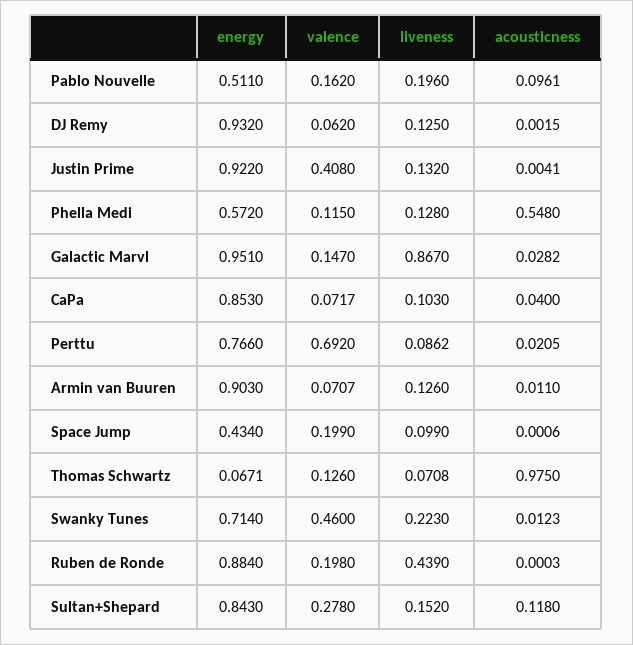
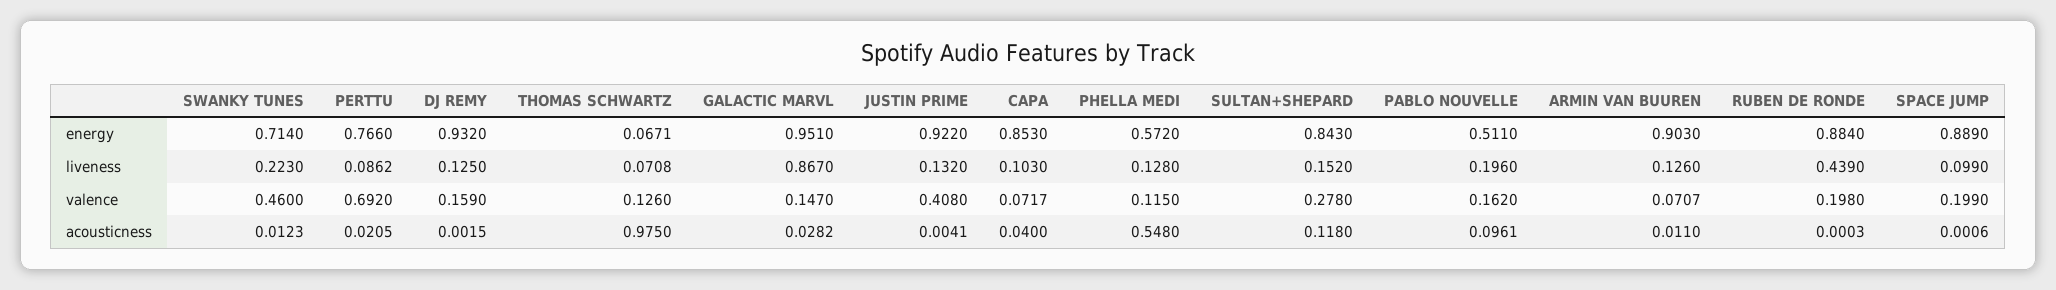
  {
    "energy": {
      "Pablo Nouvelle": 0.511,
      "DJ Remy": 0.932,
      "Justin Prime": 0.922,
      "Phella Medi": 0.572,
      "Galactic Marvl": 0.951,
      "CaPa": 0.853,
      "Perttu": 0.766,
      "Armin van Buuren": 0.903,
-     "Space Jump": 0.434,
+     "Space Jump": 0.889,
      "Thomas Schwartz": 0.0671,
      "Swanky Tunes": 0.714,
      "Ruben de Ronde": 0.884,
      "Sultan+Shepard": 0.843
    },
    "valence": {
      "Pablo Nouvelle": 0.162,
-     "DJ Remy": 0.062,
+     "DJ Remy": 0.159,
      "Justin Prime": 0.408,
      "Phella Medi": 0.115,
      "Galactic Marvl": 0.147,
      "CaPa": 0.0717,
      "Perttu": 0.692,
      "Armin van Buuren": 0.0707,
      "Space Jump": 0.199,
      "Thomas Schwartz": 0.126,
      "Swanky Tunes": 0.46,
      "Ruben de Ronde": 0.198,
      "Sultan+Shepard": 0.278
    },
    "liveness": {
      "Pablo Nouvelle": 0.196,
      "DJ Remy": 0.125,
      "Justin Prime": 0.132,
      "Phella Medi": 0.128,
      "Galactic Marvl": 0.867,
      "CaPa": 0.103,
      "Perttu": 0.0862,
      "Armin van Buuren": 0.126,
      "Space Jump": 0.099,
      "Thomas Schwartz": 0.0708,
      "Swanky Tunes": 0.223,
      "Ruben de Ronde": 0.439,
      "Sultan+Shepard": 0.152
    },
    "acousticness": {
      "Pablo Nouvelle": 0.0961,
      "DJ Remy": 0.0015,
      "Justin Prime": 0.0041,
      "Phella Medi": 0.548,
      "Galactic Marvl": 0.0282,
      "CaPa": 0.04,
      "Perttu": 0.0205,
      "Armin van Buuren": 0.011,
      "Space Jump": 0.0006,
      "Thomas Schwartz": 0.975,
      "Swanky Tunes": 0.0123,
      "Ruben de Ronde": 0.0003,
      "Sultan+Shepard": 0.118
    }
  }

